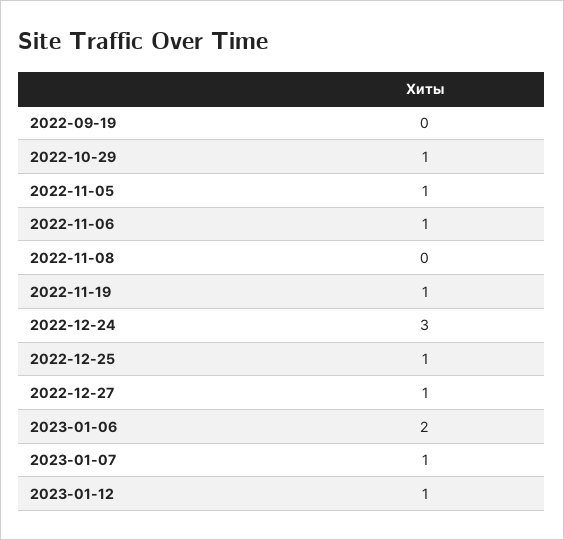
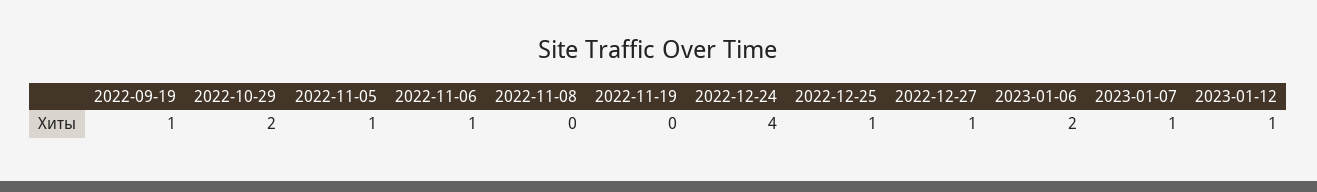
  {
-   "2022-09-19": 0,
+   "2022-09-19": 1,
-   "2022-10-29": 1,
+   "2022-10-29": 2,
    "2022-11-05": 1,
    "2022-11-06": 1,
    "2022-11-08": 0,
-   "2022-11-19": 1,
+   "2022-11-19": 0,
-   "2022-12-24": 3,
+   "2022-12-24": 4,
    "2022-12-25": 1,
    "2022-12-27": 1,
    "2023-01-06": 2,
    "2023-01-07": 1,
    "2023-01-12": 1
  }

